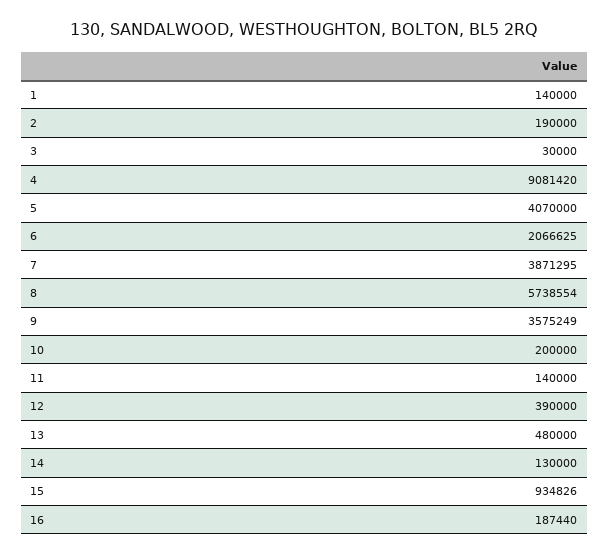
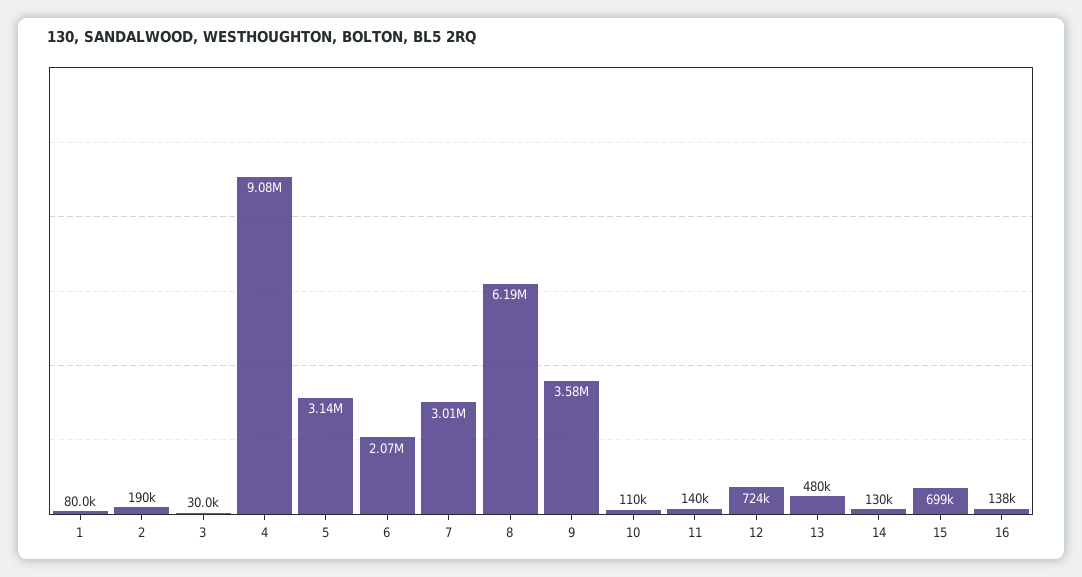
  {
-   "1": 140000,
+   "1": 80000,
    "2": 190000,
    "3": 30000,
    "4": 9081420,
-   "5": 4070000,
+   "5": 3140000,
    "6": 2066625,
-   "7": 3871295,
+   "7": 3010000,
-   "8": 5738554,
+   "8": 6190000,
    "9": 3575249,
-   "10": 200000,
+   "10": 110000,
    "11": 140000,
-   "12": 390000,
+   "12": 724000,
    "13": 480000,
    "14": 130000,
-   "15": 934826,
+   "15": 699000,
-   "16": 187440
+   "16": 138000
  }

